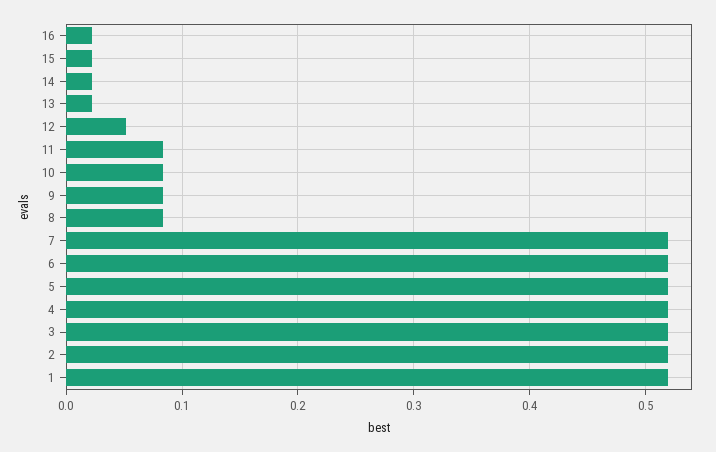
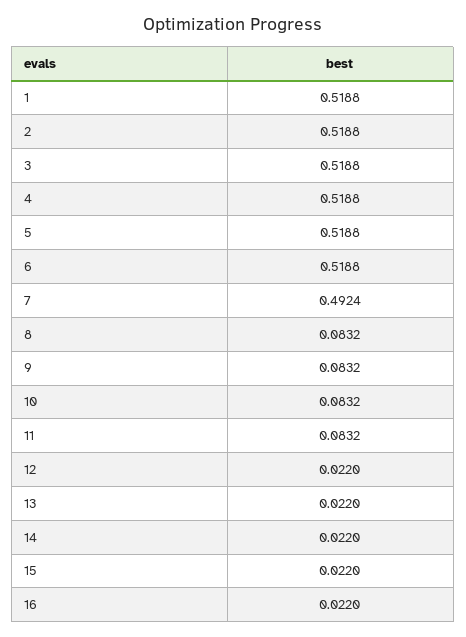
  {
    "16": 0.022,
    "15": 0.022,
    "14": 0.022,
    "13": 0.022,
-   "12": 0.05,
+   "12": 0.022,
    "11": 0.0832,
    "10": 0.0832,
    "9": 0.0832,
    "8": 0.0832,
-   "7": 0.52,
+   "7": 0.4924,
    "6": 0.5188,
    "5": 0.5188,
    "4": 0.5188,
    "3": 0.5188,
    "2": 0.5188,
    "1": 0.5188
  }

